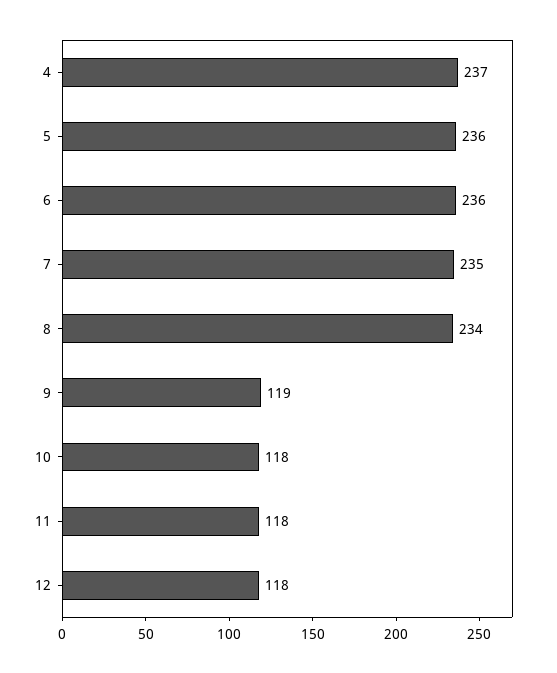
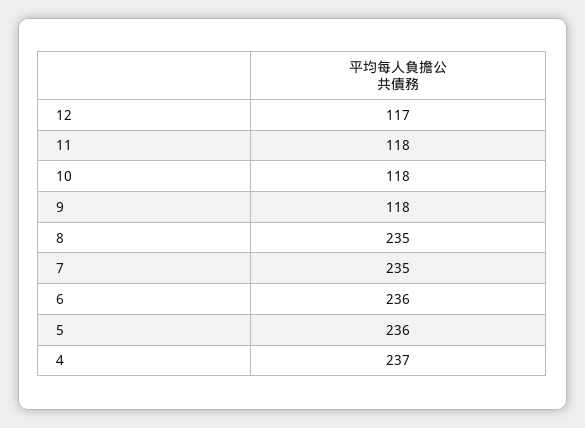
  {
    "4": 237,
    "5": 236,
    "6": 236,
    "7": 235,
-   "8": 234,
+   "8": 235,
-   "9": 119,
+   "9": 118,
    "10": 118,
    "11": 118,
-   "12": 118
+   "12": 117
  }

